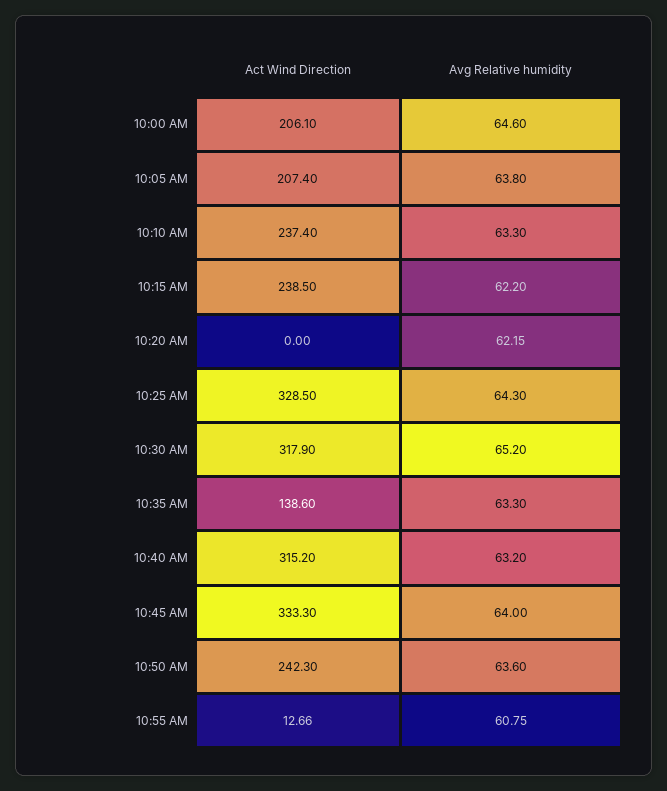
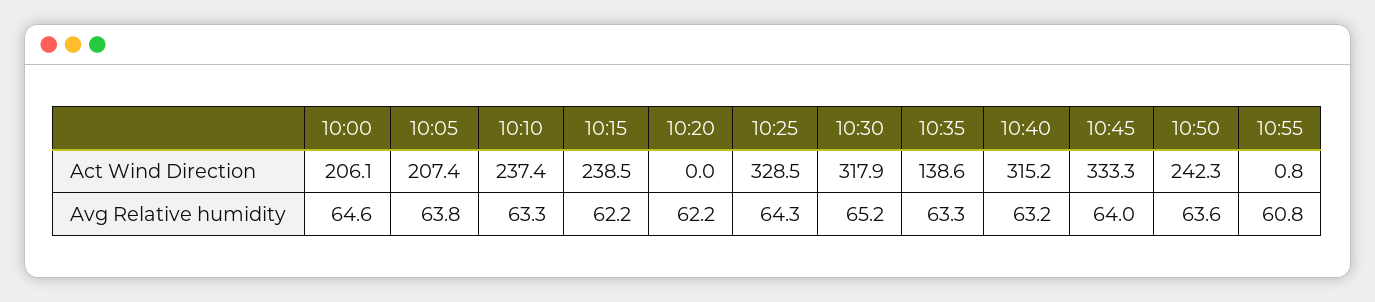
  {
    "Act Wind Direction": {
      "10:00 AM": 206.1,
      "10:05 AM": 207.4,
      "10:10 AM": 237.4,
      "10:15 AM": 238.5,
      "10:20 AM": 0,
      "10:25 AM": 328.5,
      "10:30 AM": 317.9,
      "10:35 AM": 138.6,
      "10:40 AM": 315.2,
      "10:45 AM": 333.3,
      "10:50 AM": 242.3,
-     "10:55 AM": 12.66
+     "10:55 AM": 0.8
    },
    "Avg Relative humidity": {
      "10:00 AM": 64.6,
      "10:05 AM": 63.8,
      "10:10 AM": 63.3,
      "10:15 AM": 62.2,
      "10:20 AM": 62.15,
      "10:25 AM": 64.3,
      "10:30 AM": 65.2,
      "10:35 AM": 63.3,
      "10:40 AM": 63.2,
      "10:45 AM": 64,
      "10:50 AM": 63.6,
      "10:55 AM": 60.75
    }
  }

